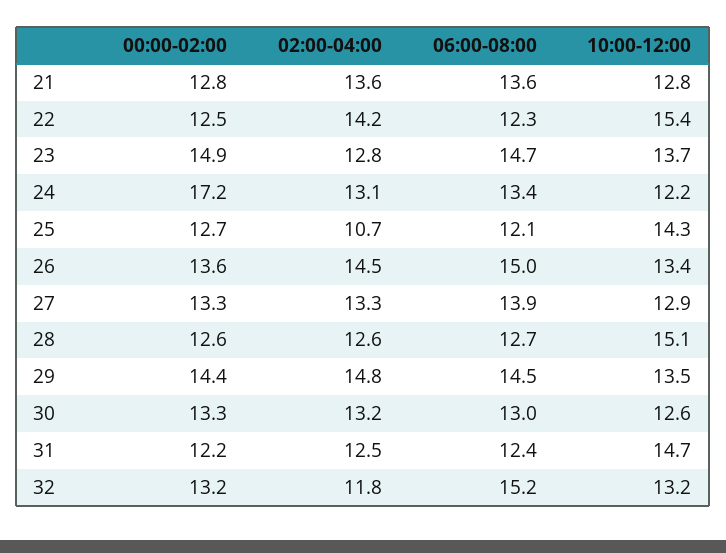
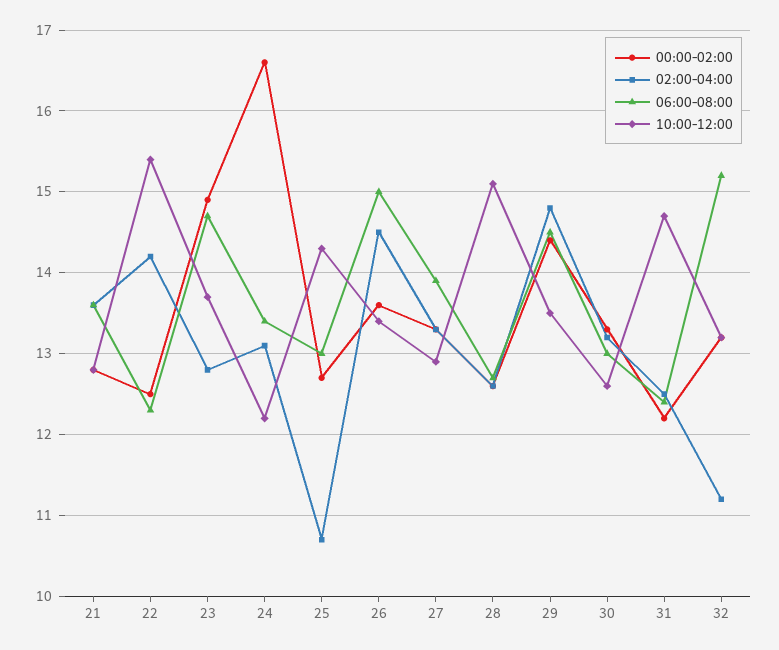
  {
    "00:00-02:00": {
      "21": 12.8,
      "22": 12.5,
      "23": 14.9,
-     "24": 17.2,
+     "24": 16.6,
      "25": 12.7,
      "26": 13.6,
      "27": 13.3,
      "28": 12.6,
      "29": 14.4,
      "30": 13.3,
      "31": 12.2,
      "32": 13.2
    },
    "02:00-04:00": {
      "21": 13.6,
      "22": 14.2,
      "23": 12.8,
      "24": 13.1,
      "25": 10.7,
      "26": 14.5,
      "27": 13.3,
      "28": 12.6,
      "29": 14.8,
      "30": 13.2,
      "31": 12.5,
-     "32": 11.8
+     "32": 11.2
    },
    "06:00-08:00": {
      "21": 13.6,
      "22": 12.3,
      "23": 14.7,
      "24": 13.4,
-     "25": 12.1,
+     "25": 13,
      "26": 15,
      "27": 13.9,
      "28": 12.7,
      "29": 14.5,
      "30": 13,
      "31": 12.4,
      "32": 15.2
    },
    "10:00-12:00": {
      "21": 12.8,
      "22": 15.4,
      "23": 13.7,
      "24": 12.2,
      "25": 14.3,
      "26": 13.4,
      "27": 12.9,
      "28": 15.1,
      "29": 13.5,
      "30": 12.6,
      "31": 14.7,
      "32": 13.2
    }
  }

